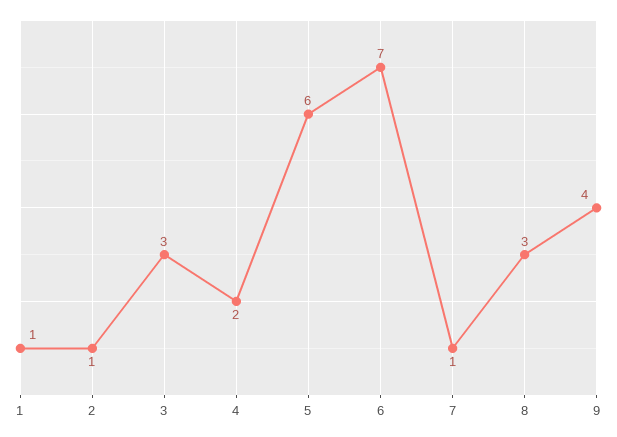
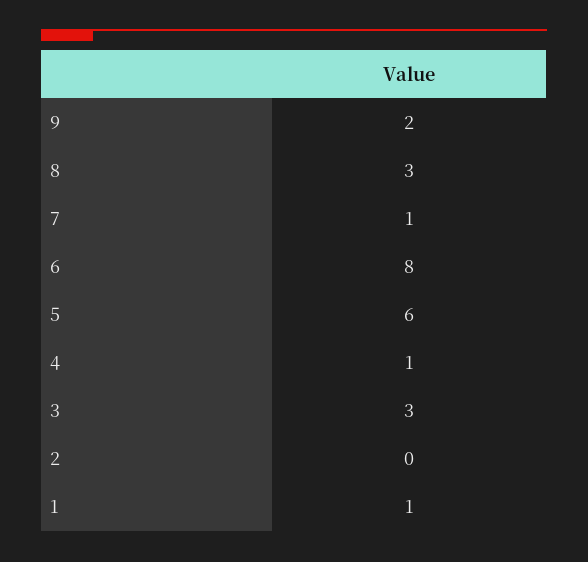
  {
    "1": 1,
-   "2": 1,
+   "2": 0,
    "3": 3,
-   "4": 2,
+   "4": 1,
    "5": 6,
-   "6": 7,
+   "6": 8,
    "7": 1,
    "8": 3,
-   "9": 4
+   "9": 2
  }

